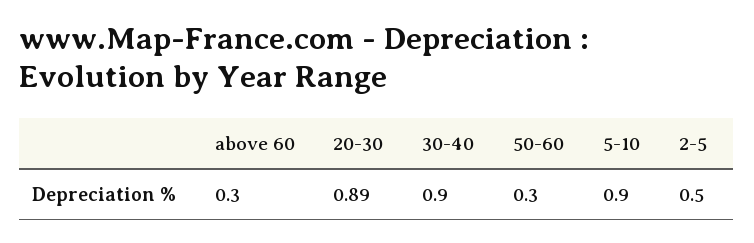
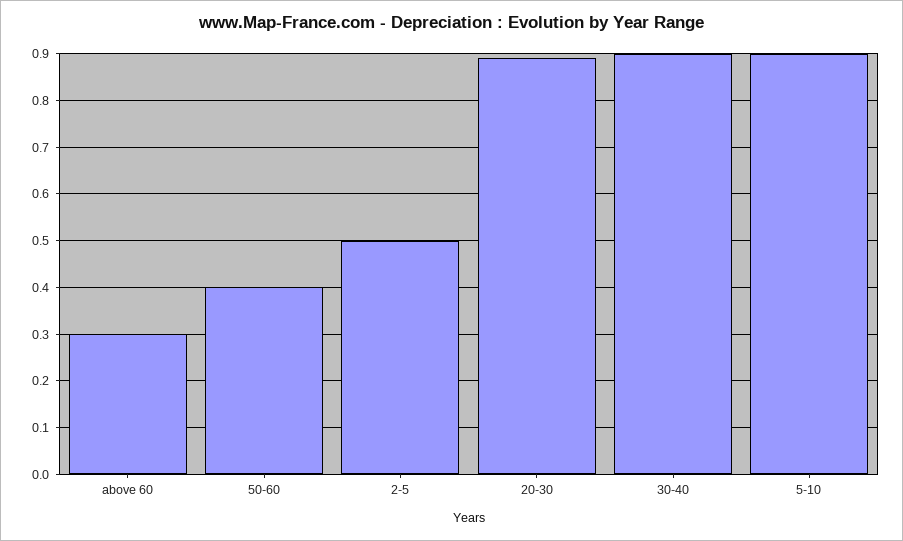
  {
    "above 60": 0.3,
    "20-30": 0.89,
    "30-40": 0.9,
-   "50-60": 0.3,
+   "50-60": 0.4,
    "5-10": 0.9,
    "2-5": 0.5
  }

